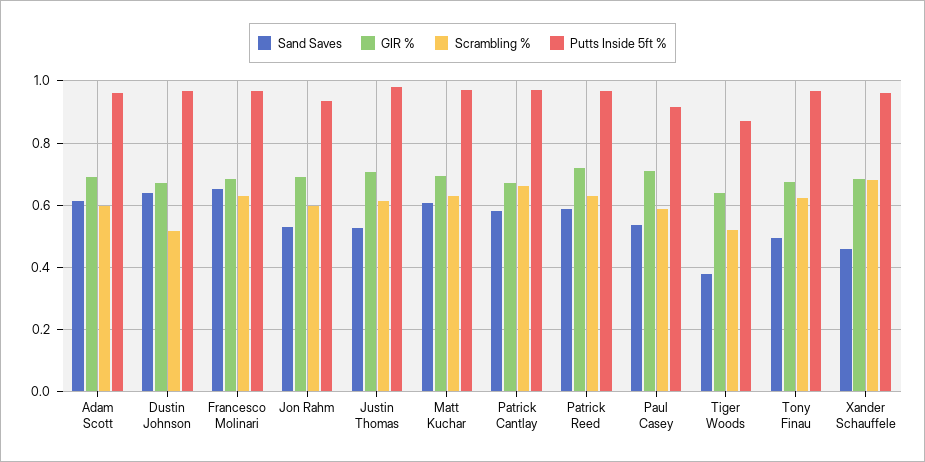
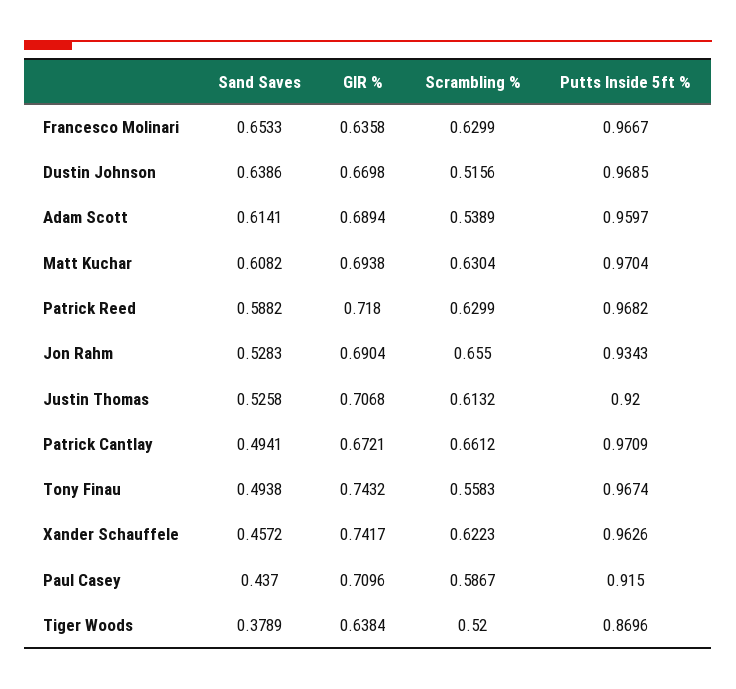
  {
    "Sand Saves": {
      "Adam Scott": 0.6141,
      "Dustin Johnson": 0.6386,
      "Francesco Molinari": 0.6533,
      "Jon Rahm": 0.5283,
      "Justin Thomas": 0.5258,
      "Matt Kuchar": 0.6082,
-     "Patrick Cantlay": 0.58,
+     "Patrick Cantlay": 0.4941,
      "Patrick Reed": 0.5882,
-     "Paul Casey": 0.54,
+     "Paul Casey": 0.437,
      "Tiger Woods": 0.3789,
      "Tony Finau": 0.4938,
      "Xander Schauffele": 0.4572
    },
    "GIR %": {
      "Adam Scott": 0.6894,
      "Dustin Johnson": 0.6698,
-     "Francesco Molinari": 0.68,
+     "Francesco Molinari": 0.6358,
      "Jon Rahm": 0.6904,
      "Justin Thomas": 0.7068,
      "Matt Kuchar": 0.6938,
      "Patrick Cantlay": 0.6721,
      "Patrick Reed": 0.718,
      "Paul Casey": 0.7096,
      "Tiger Woods": 0.6384,
-     "Tony Finau": 0.68,
+     "Tony Finau": 0.7432,
-     "Xander Schauffele": 0.68
+     "Xander Schauffele": 0.7417
    },
    "Scrambling %": {
-     "Adam Scott": 0.6,
+     "Adam Scott": 0.5389,
      "Dustin Johnson": 0.5156,
      "Francesco Molinari": 0.6299,
-     "Jon Rahm": 0.6,
+     "Jon Rahm": 0.655,
      "Justin Thomas": 0.6132,
      "Matt Kuchar": 0.6304,
      "Patrick Cantlay": 0.6612,
      "Patrick Reed": 0.6299,
      "Paul Casey": 0.5867,
      "Tiger Woods": 0.52,
-     "Tony Finau": 0.62,
+     "Tony Finau": 0.5583,
-     "Xander Schauffele": 0.68
+     "Xander Schauffele": 0.6223
    },
    "Putts Inside 5ft %": {
      "Adam Scott": 0.9597,
      "Dustin Johnson": 0.9685,
      "Francesco Molinari": 0.9667,
      "Jon Rahm": 0.9343,
-     "Justin Thomas": 0.98,
+     "Justin Thomas": 0.92,
      "Matt Kuchar": 0.9704,
      "Patrick Cantlay": 0.9709,
      "Patrick Reed": 0.9682,
      "Paul Casey": 0.915,
      "Tiger Woods": 0.8696,
      "Tony Finau": 0.9674,
      "Xander Schauffele": 0.9626
    }
  }

